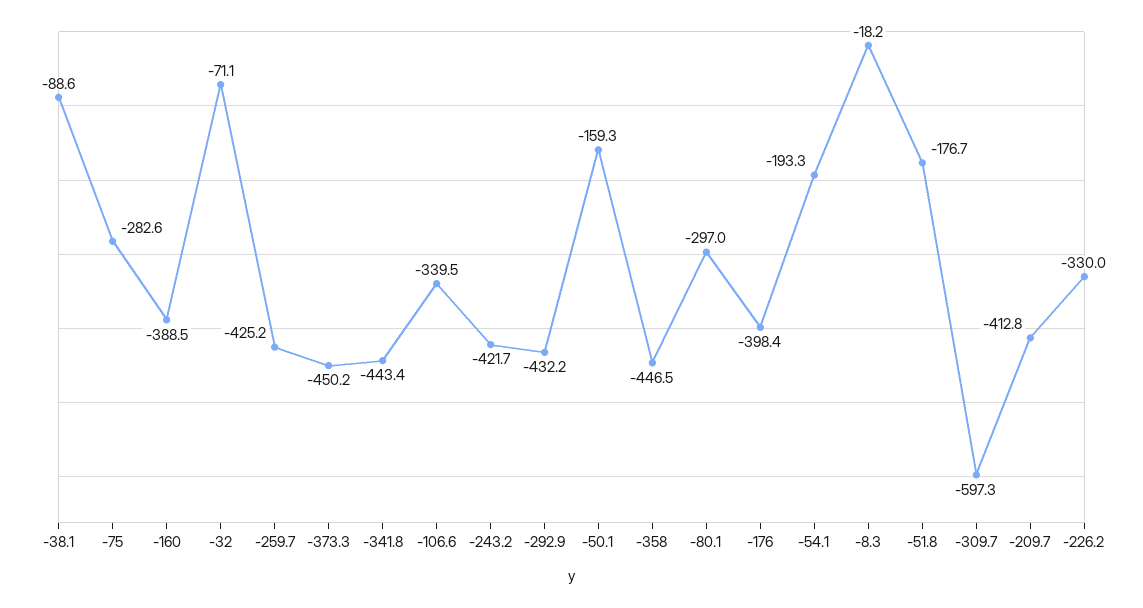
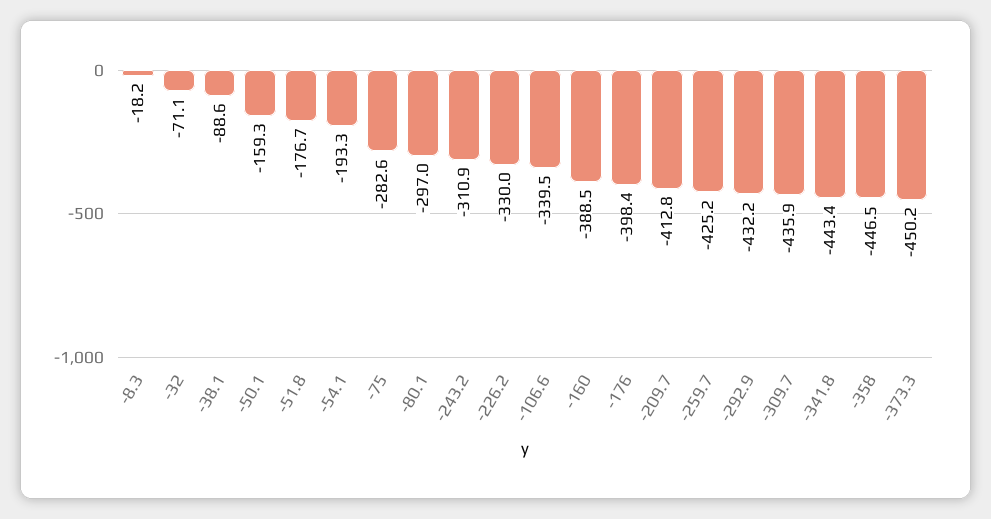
  {
    "-38.1": -88.6,
    "-75": -282.6,
    "-160": -388.5,
    "-32": -71.1,
    "-259.7": -425.2,
    "-373.3": -450.2,
    "-341.8": -443.4,
    "-106.6": -339.5,
-   "-243.2": -421.7,
+   "-243.2": -310.9,
    "-292.9": -432.2,
    "-50.1": -159.3,
    "-358": -446.5,
    "-80.1": -297,
    "-176": -398.4,
    "-54.1": -193.3,
    "-8.3": -18.2,
    "-51.8": -176.7,
-   "-309.7": -597.3,
+   "-309.7": -435.9,
    "-209.7": -412.8,
    "-226.2": -330
  }

